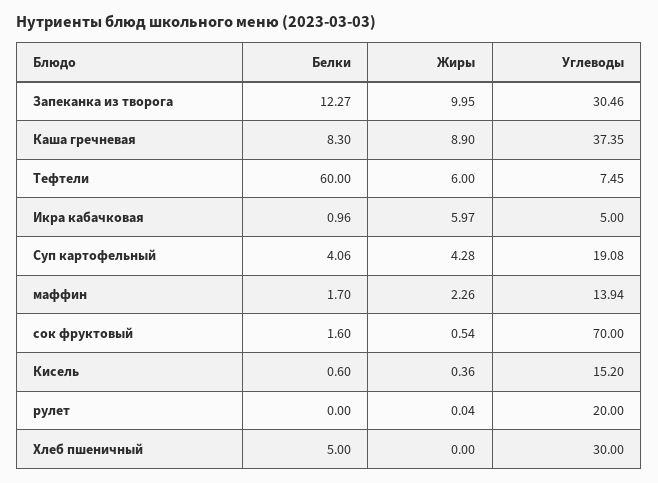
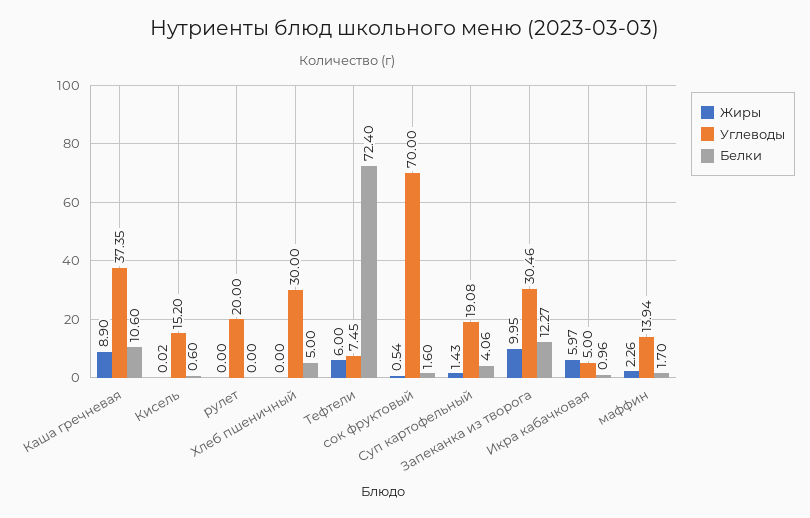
  {
    "Белки": {
      "Запеканка из творога": 12.27,
-     "Каша гречневая": 8.3,
+     "Каша гречневая": 10.6,
-     "Тефтели": 60,
+     "Тефтели": 72.4,
      "Икра кабачковая": 0.96,
      "Суп картофельный": 4.06,
      "маффин": 1.7,
      "сок фруктовый": 1.6,
      "Кисель": 0.6,
      "рулет": 0,
      "Хлеб пшеничный": 5
    },
    "Жиры": {
      "Запеканка из творога": 9.95,
      "Каша гречневая": 8.9,
      "Тефтели": 6,
      "Икра кабачковая": 5.97,
-     "Суп картофельный": 4.28,
+     "Суп картофельный": 1.43,
      "маффин": 2.26,
      "сок фруктовый": 0.54,
-     "Кисель": 0.36,
+     "Кисель": 0.02,
-     "рулет": 0.04,
+     "рулет": 0,
      "Хлеб пшеничный": 0
    },
    "Углеводы": {
      "Запеканка из творога": 30.46,
      "Каша гречневая": 37.35,
      "Тефтели": 7.45,
      "Икра кабачковая": 5,
      "Суп картофельный": 19.08,
      "маффин": 13.94,
      "сок фруктовый": 70,
      "Кисель": 15.2,
      "рулет": 20,
      "Хлеб пшеничный": 30
    }
  }

